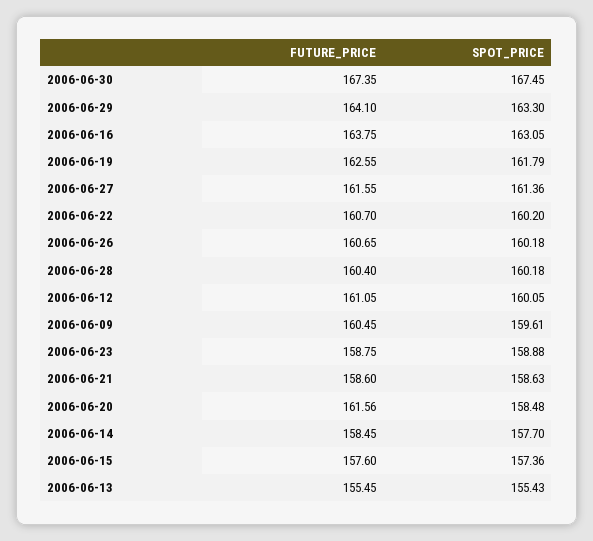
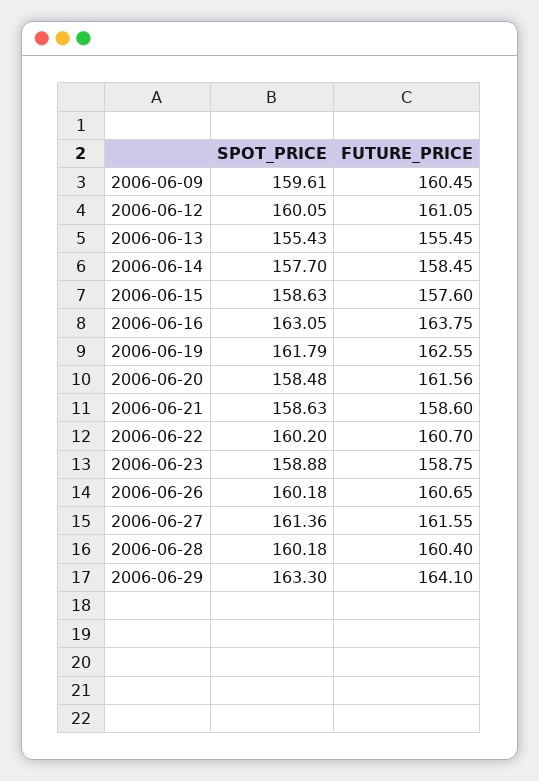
  {
    "FUTURE_PRICE": {
-     "2006-06-30": 167.35,
      "2006-06-29": 164.1,
      "2006-06-16": 163.75,
      "2006-06-19": 162.55,
      "2006-06-27": 161.55,
      "2006-06-22": 160.7,
      "2006-06-26": 160.65,
      "2006-06-28": 160.4,
      "2006-06-12": 161.05,
      "2006-06-09": 160.45,
      "2006-06-23": 158.75,
      "2006-06-21": 158.6,
      "2006-06-20": 161.56,
      "2006-06-14": 158.45,
      "2006-06-15": 157.6,
      "2006-06-13": 155.45
    },
    "SPOT_PRICE": {
-     "2006-06-30": 167.45,
      "2006-06-29": 163.3,
      "2006-06-16": 163.05,
      "2006-06-19": 161.79,
      "2006-06-27": 161.36,
      "2006-06-22": 160.2,
      "2006-06-26": 160.18,
      "2006-06-28": 160.18,
      "2006-06-12": 160.05,
      "2006-06-09": 159.61,
      "2006-06-23": 158.88,
      "2006-06-21": 158.63,
      "2006-06-20": 158.48,
      "2006-06-14": 157.7,
-     "2006-06-15": 157.36,
+     "2006-06-15": 158.63,
      "2006-06-13": 155.43
    }
  }

